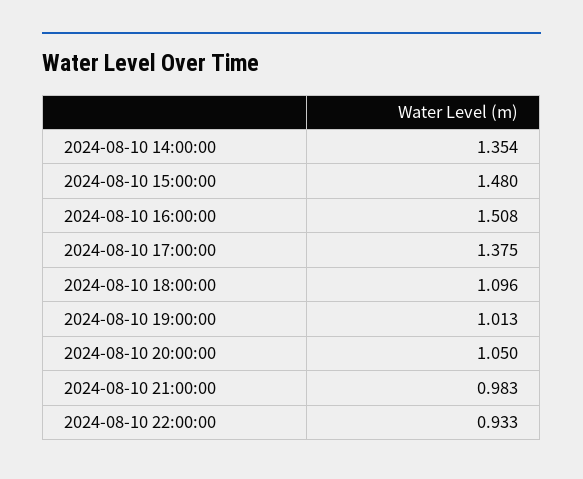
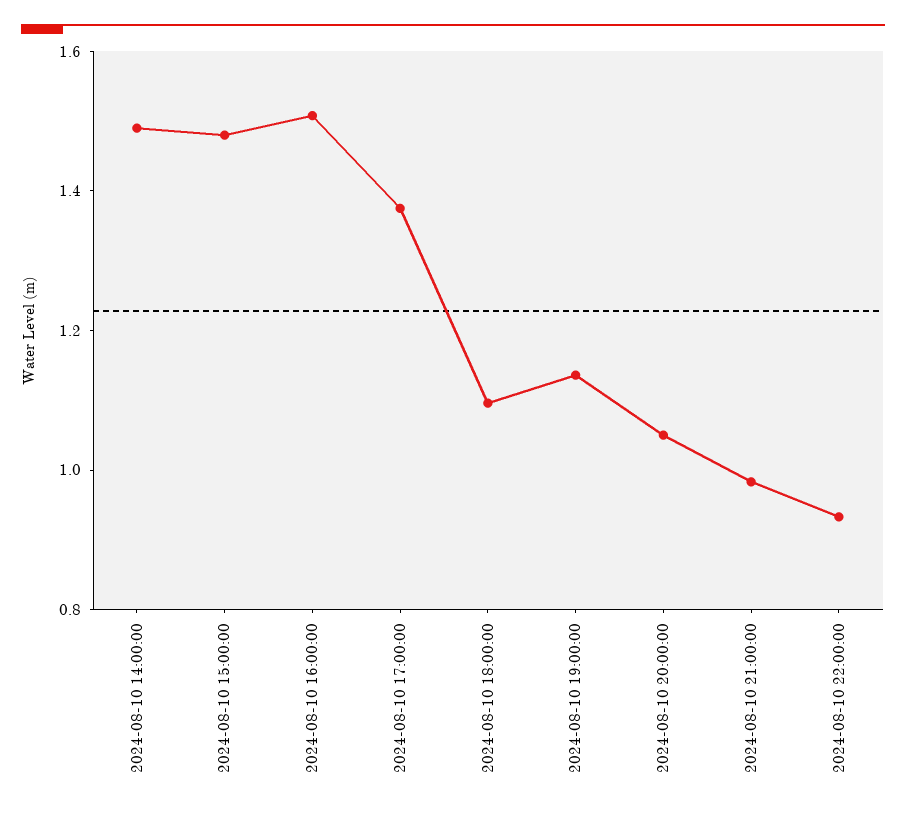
  {
-   "2024-08-10 14:00:00": 1.354,
+   "2024-08-10 14:00:00": 1.5,
    "2024-08-10 15:00:00": 1.48,
    "2024-08-10 16:00:00": 1.508,
    "2024-08-10 17:00:00": 1.375,
    "2024-08-10 18:00:00": 1.096,
-   "2024-08-10 19:00:00": 1.013,
+   "2024-08-10 19:00:00": 1.15,
    "2024-08-10 20:00:00": 1.05,
    "2024-08-10 21:00:00": 0.983,
    "2024-08-10 22:00:00": 0.933
  }

